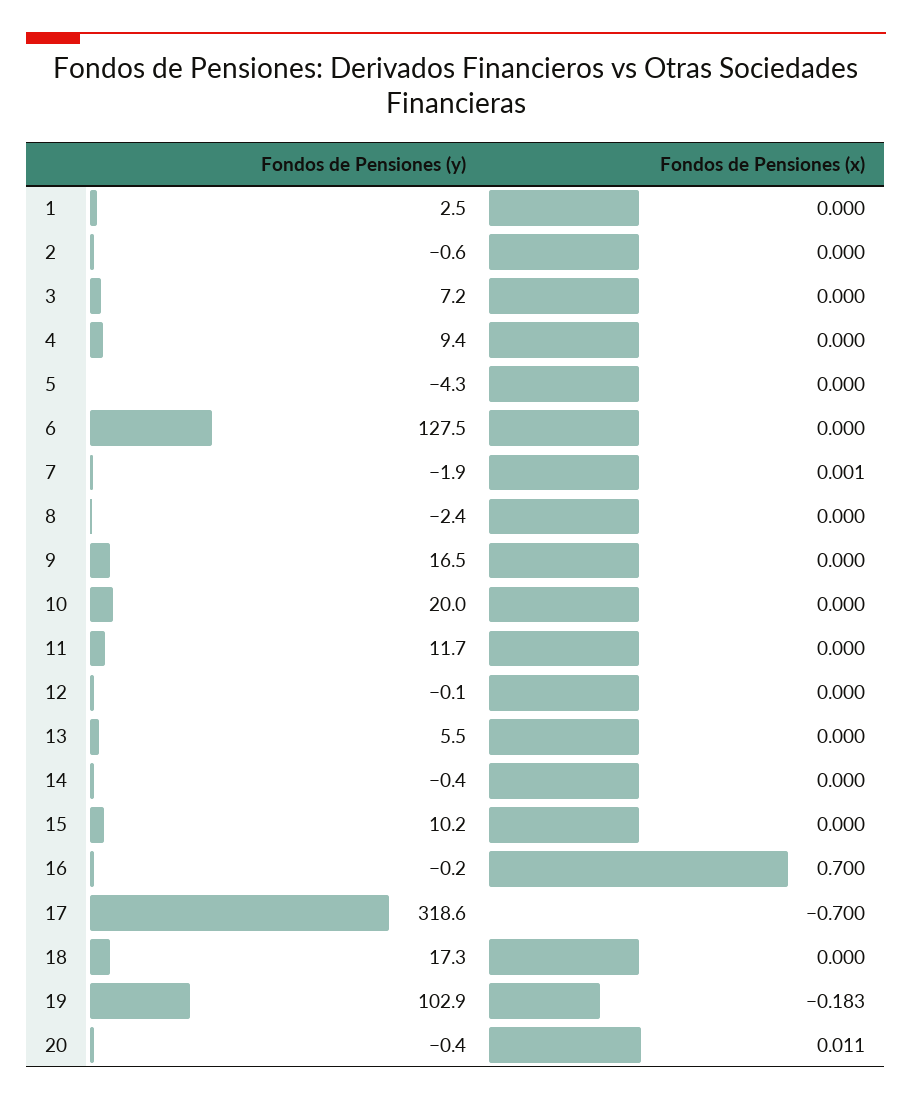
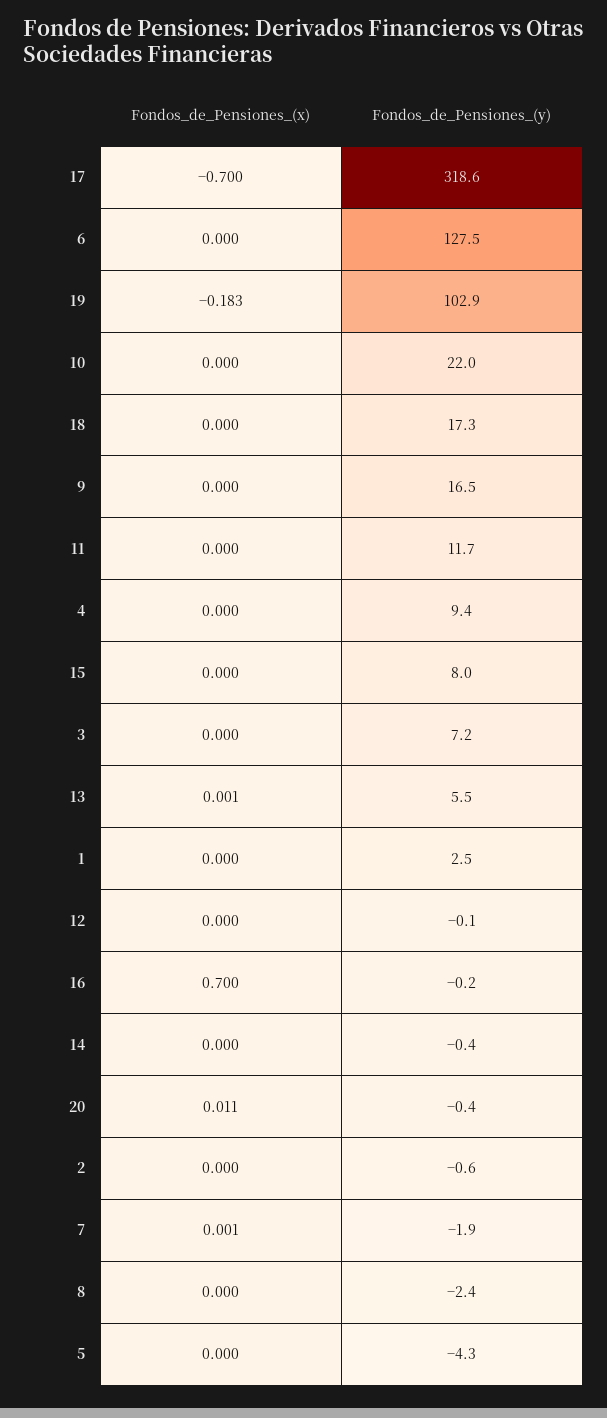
  {
    "Fondos de Pensiones (y)": {
      "1": 2.5,
      "2": -0.6,
      "3": 7.2,
      "4": 9.4,
      "5": -4.3,
      "6": 127.5,
      "7": -1.9,
      "8": -2.4,
      "9": 16.5,
-     "10": 20,
+     "10": 22,
      "11": 11.7,
      "12": -0.1,
      "13": 5.5,
      "14": -0.4,
-     "15": 10.2,
+     "15": 8,
      "16": -0.2,
      "17": 318.6,
      "18": 17.3,
      "19": 102.9,
      "20": -0.4
    },
    "Fondos de Pensiones (x)": {
      "1": 0,
      "2": 0,
      "3": 0,
      "4": 0,
      "5": 0,
      "6": 0,
      "7": 0.001,
      "8": 0,
      "9": 0,
      "10": 0,
      "11": 0,
      "12": 0,
-     "13": 0,
+     "13": 0.001,
      "14": 0,
      "15": 0,
      "16": 0.7,
      "17": -0.7,
      "18": 0,
      "19": -0.183,
      "20": 0.011
    }
  }

